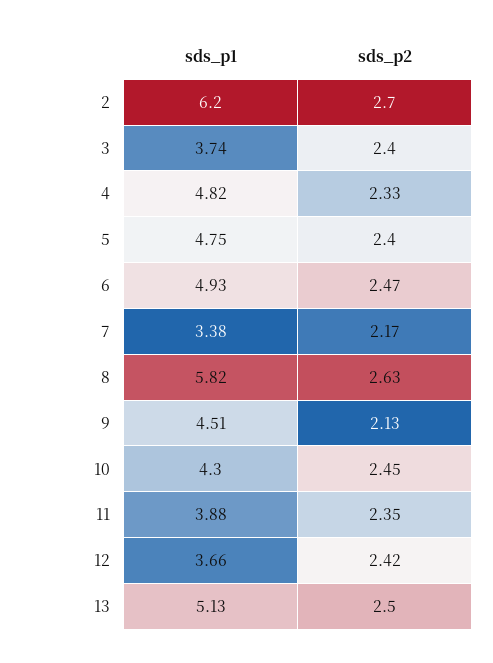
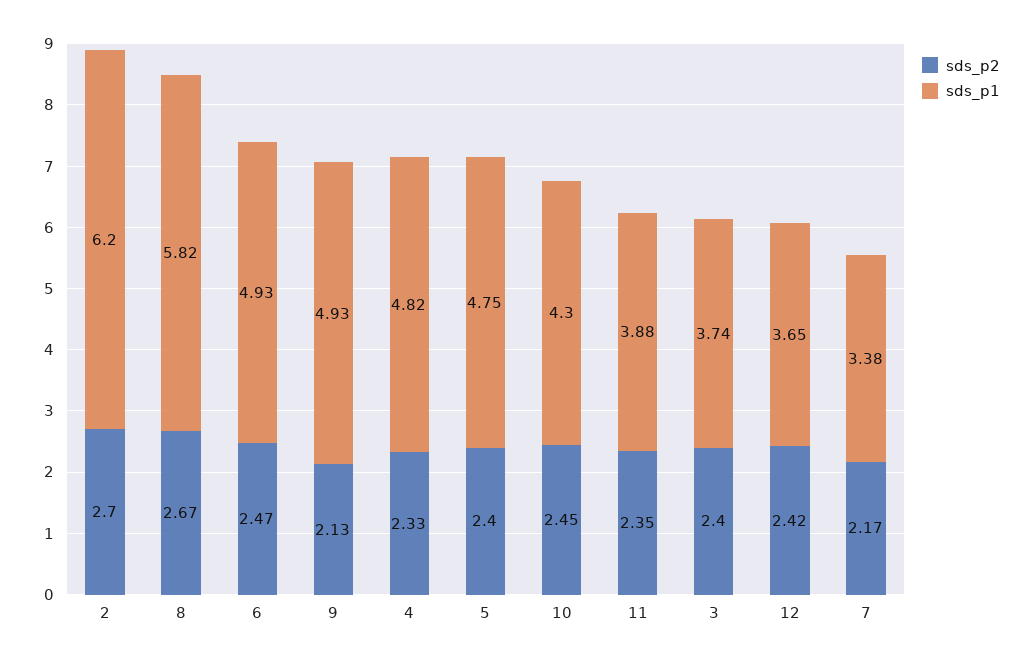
  {
    "sds_p1": {
      "2": 6.2,
      "3": 3.74,
      "4": 4.82,
      "5": 4.75,
      "6": 4.93,
      "7": 3.38,
      "8": 5.82,
-     "9": 4.51,
+     "9": 4.93,
      "10": 4.3,
      "11": 3.88,
-     "12": 3.66,
+     "12": 3.65
-     "13": 5.13
    },
    "sds_p2": {
      "2": 2.7,
      "3": 2.4,
      "4": 2.33,
      "5": 2.4,
      "6": 2.47,
      "7": 2.17,
-     "8": 2.63,
+     "8": 2.67,
      "9": 2.13,
      "10": 2.45,
      "11": 2.35,
-     "12": 2.42,
+     "12": 2.42
-     "13": 2.5
    }
  }

